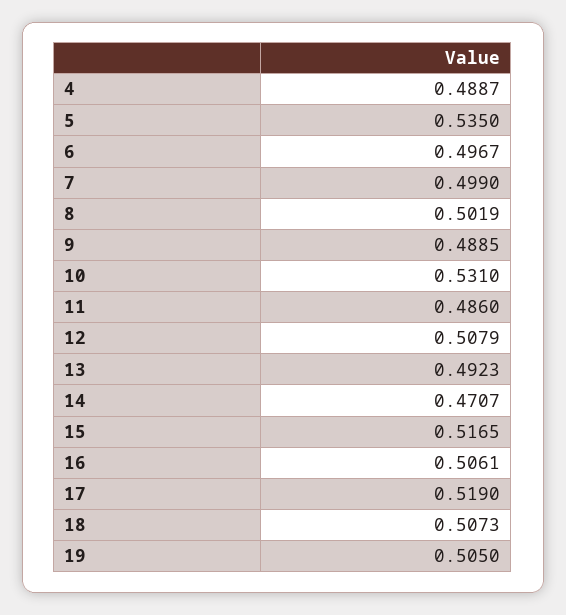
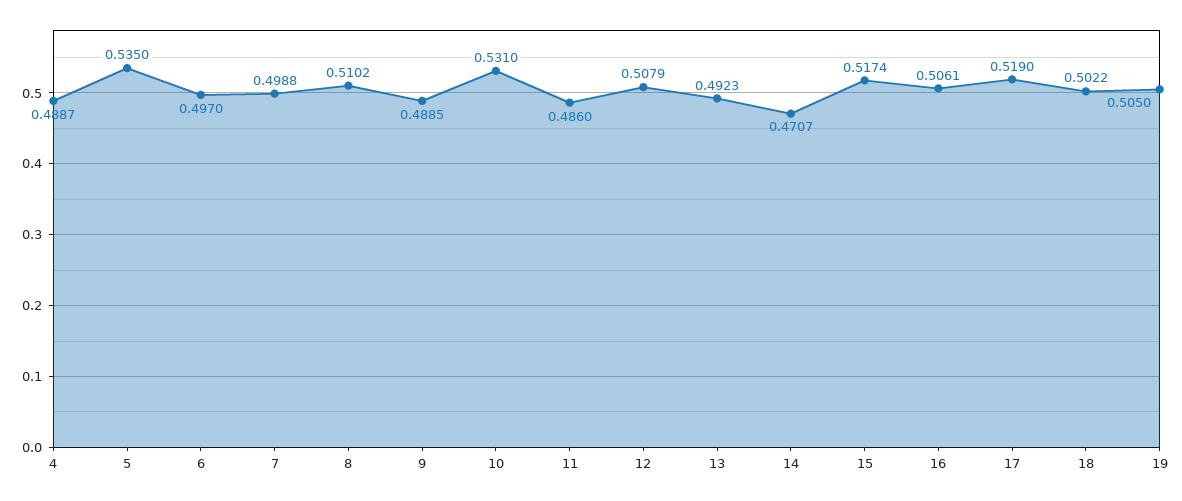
  {
    "4": 0.4887,
    "5": 0.535,
-   "6": 0.4967,
+   "6": 0.497,
-   "7": 0.499,
+   "7": 0.4988,
-   "8": 0.5019,
+   "8": 0.5102,
    "9": 0.4885,
    "10": 0.531,
    "11": 0.486,
    "12": 0.5079,
    "13": 0.4923,
    "14": 0.4707,
-   "15": 0.5165,
+   "15": 0.5174,
    "16": 0.5061,
    "17": 0.519,
-   "18": 0.5073,
+   "18": 0.5022,
    "19": 0.505
  }

